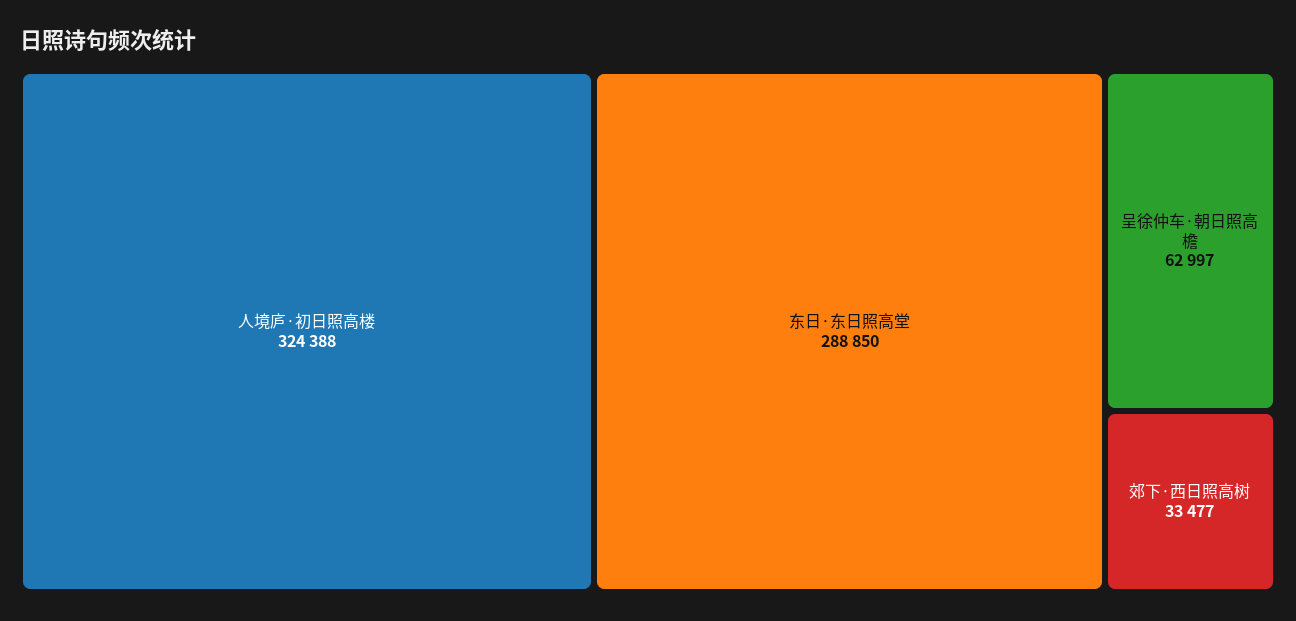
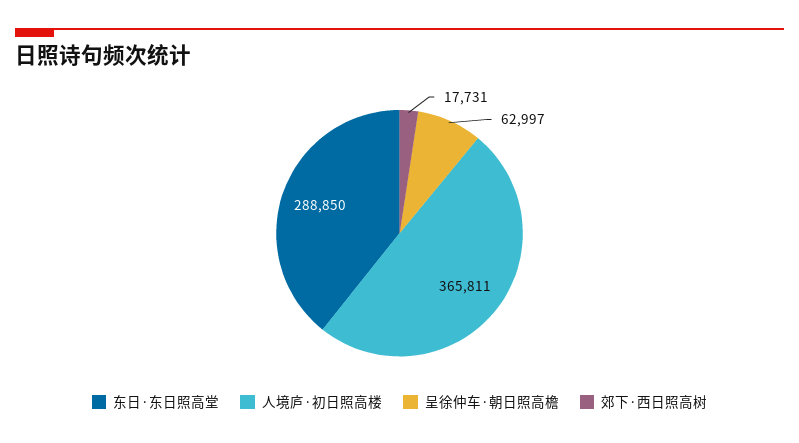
  {
-   "人境庐·初日照高楼": 324388,
+   "人境庐·初日照高楼": 365811,
    "东日·东日照高堂": 288850,
    "呈徐仲车·朝日照高檐": 62997,
-   "郊下·西日照高树": 33477
+   "郊下·西日照高树": 17731
  }

